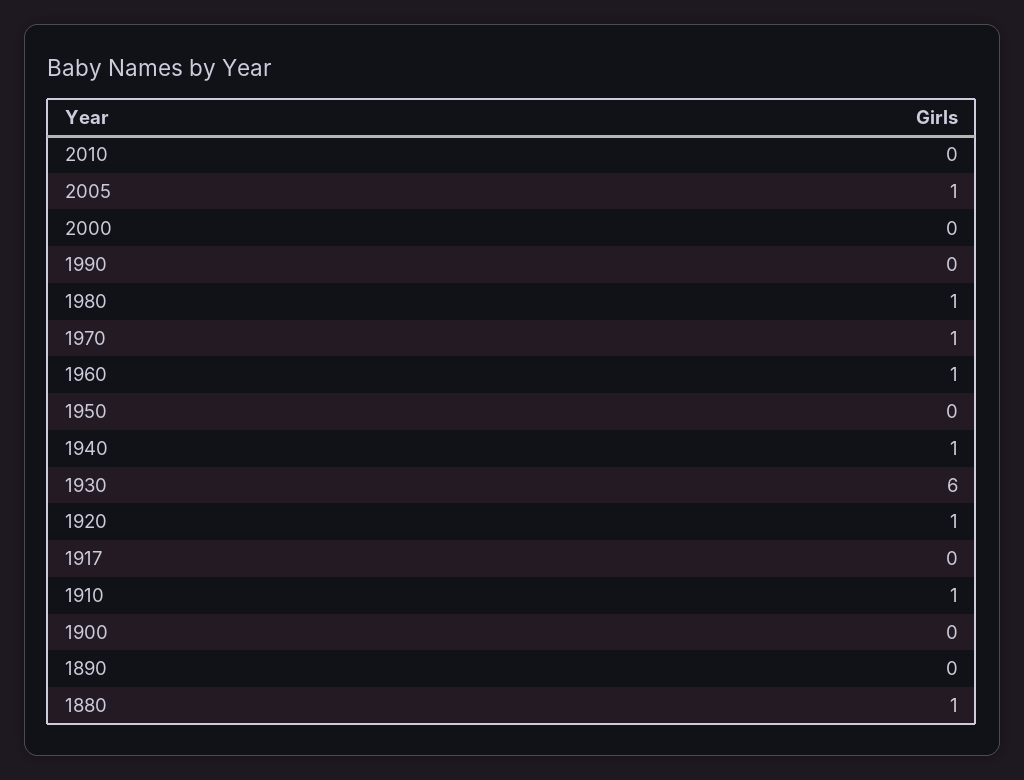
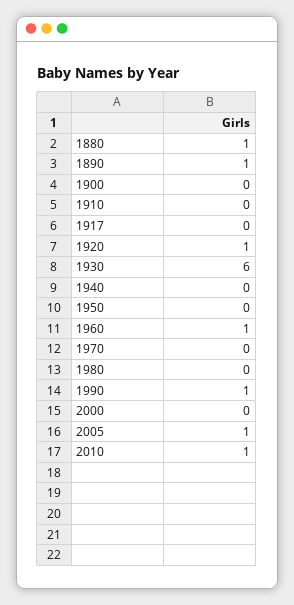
  {
-   "2010": 0,
+   "2010": 1,
    "2005": 1,
    "2000": 0,
-   "1990": 0,
+   "1990": 1,
-   "1980": 1,
+   "1980": 0,
-   "1970": 1,
+   "1970": 0,
    "1960": 1,
    "1950": 0,
-   "1940": 1,
+   "1940": 0,
    "1930": 6,
    "1920": 1,
    "1917": 0,
-   "1910": 1,
+   "1910": 0,
    "1900": 0,
-   "1890": 0,
+   "1890": 1,
    "1880": 1
  }

